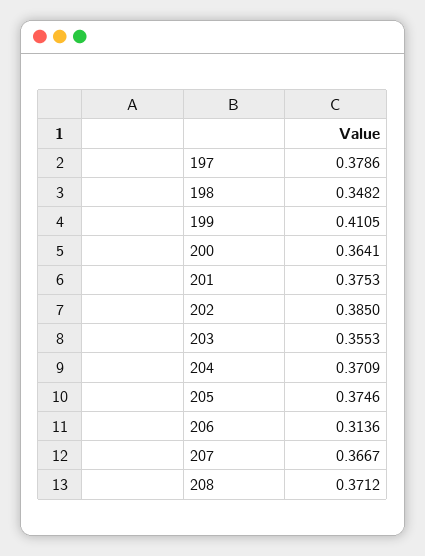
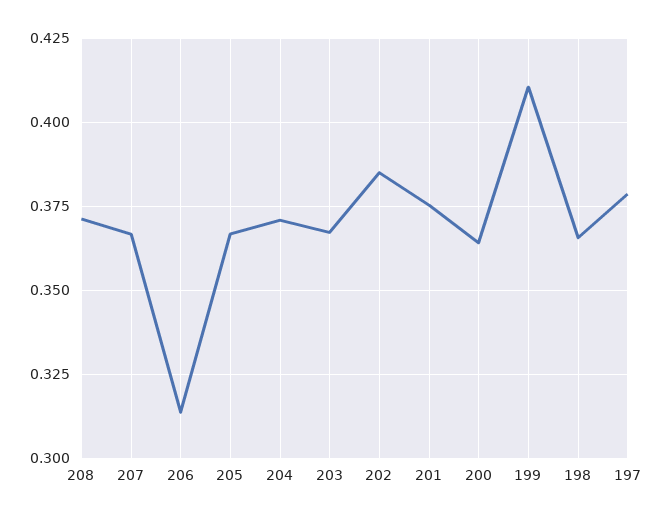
  {
    "197": 0.3786,
-   "198": 0.3482,
+   "198": 0.365,
    "199": 0.4105,
    "200": 0.3641,
    "201": 0.3753,
    "202": 0.385,
-   "203": 0.3553,
+   "203": 0.3675,
    "204": 0.3709,
-   "205": 0.3746,
+   "205": 0.3675,
    "206": 0.3136,
    "207": 0.3667,
    "208": 0.3712
  }

